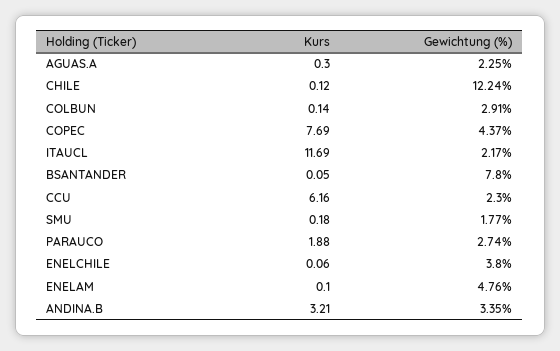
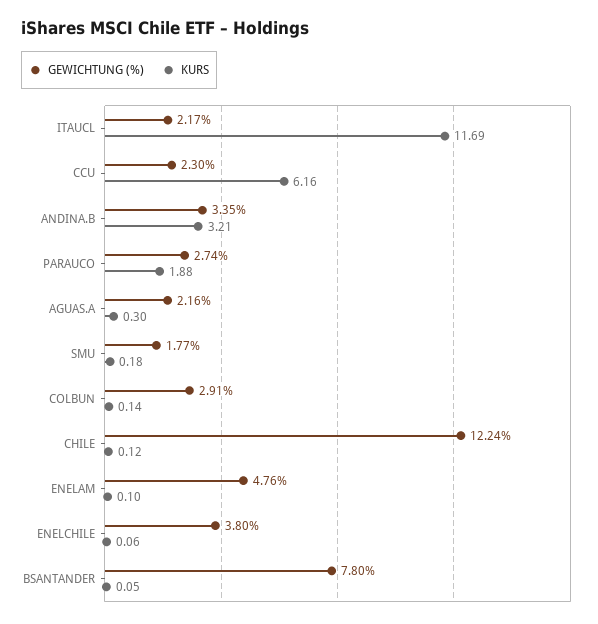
  {
    "Kurs": {
      "AGUAS.A": 0.3,
      "CHILE": 0.12,
      "COLBUN": 0.14,
-     "COPEC": 7.69,
      "ITAUCL": 11.69,
      "BSANTANDER": 0.05,
      "CCU": 6.16,
      "SMU": 0.18,
      "PARAUCO": 1.88,
      "ENELCHILE": 0.06,
      "ENELAM": 0.1,
      "ANDINA.B": 3.21
    },
    "Gewichtung (%)": {
-     "AGUAS.A": 2.25,
+     "AGUAS.A": 2.16,
      "CHILE": 12.24,
      "COLBUN": 2.91,
-     "COPEC": 4.37,
      "ITAUCL": 2.17,
      "BSANTANDER": 7.8,
      "CCU": 2.3,
      "SMU": 1.77,
      "PARAUCO": 2.74,
      "ENELCHILE": 3.8,
      "ENELAM": 4.76,
      "ANDINA.B": 3.35
    }
  }

